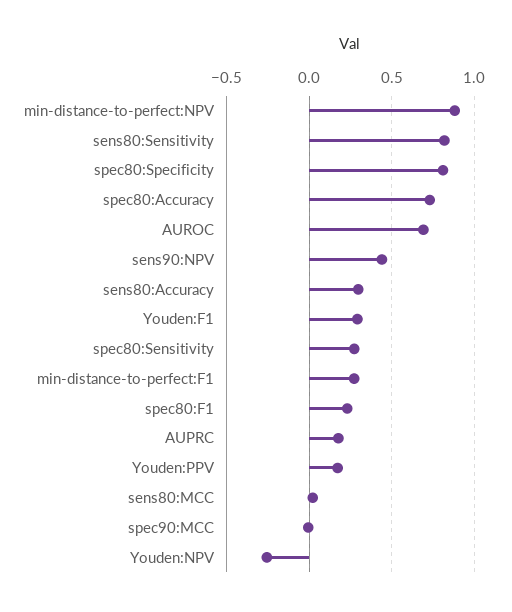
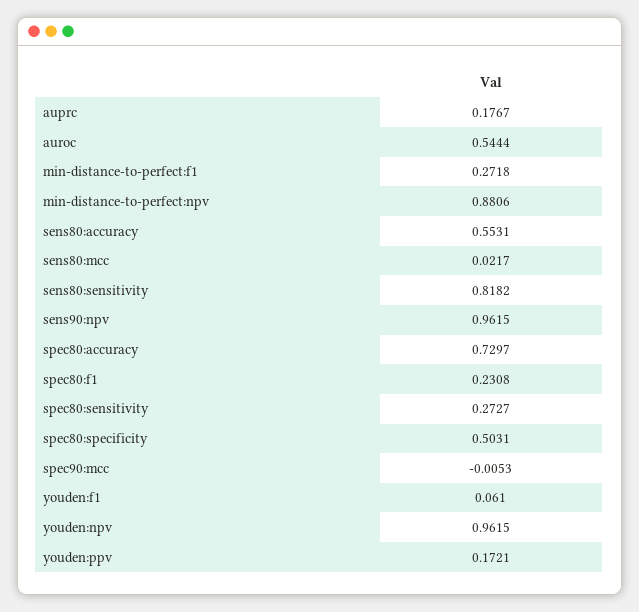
  {
    "min-distance-to-perfect:NPV": 0.8806,
    "sens80:Sensitivity": 0.8182,
-   "spec80:Specificity": 0.8,
+   "spec80:Specificity": 0.5031,
    "spec80:Accuracy": 0.7297,
-   "AUROC": 0.7,
+   "AUROC": 0.5444,
-   "sens90:NPV": 0.45,
+   "sens90:NPV": 0.9615,
-   "sens80:Accuracy": 0.3,
+   "sens80:Accuracy": 0.5531,
-   "Youden:F1": 0.3,
+   "Youden:F1": 0.061,
    "spec80:Sensitivity": 0.2727,
    "min-distance-to-perfect:F1": 0.2718,
    "spec80:F1": 0.2308,
    "AUPRC": 0.1767,
    "Youden:PPV": 0.1721,
    "sens80:MCC": 0.0217,
    "spec90:MCC": -0.0053,
-   "Youden:NPV": -0.25
+   "Youden:NPV": 0.9615
  }

